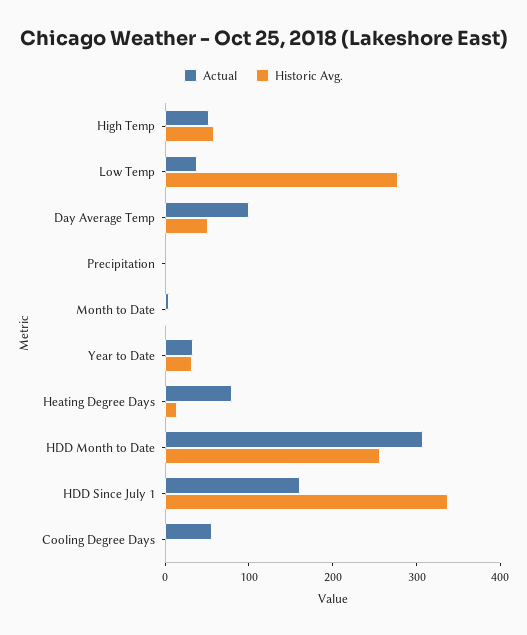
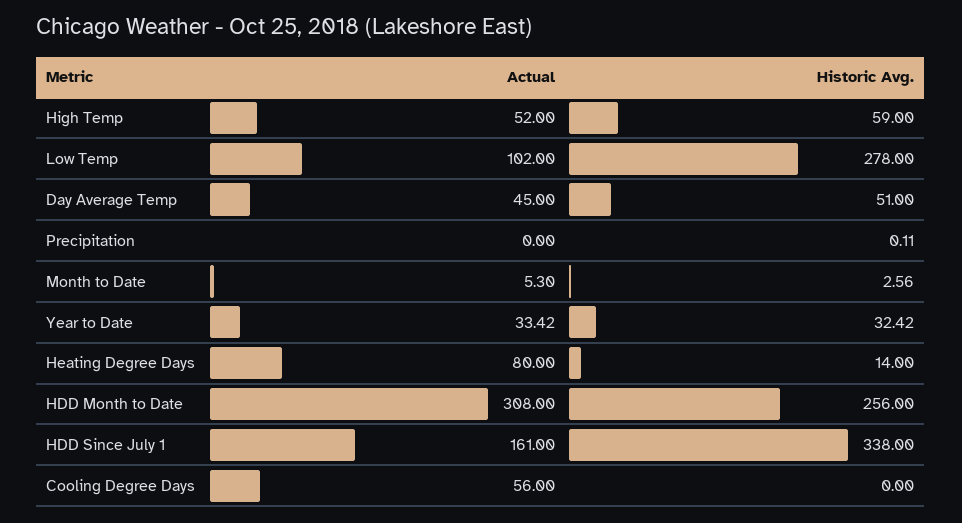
  {
    "Actual": {
      "High Temp": 52,
-     "Low Temp": 40,
+     "Low Temp": 102,
-     "Day Average Temp": 100,
+     "Day Average Temp": 45,
      "Precipitation": 0,
      "Month to Date": 5.3,
      "Year to Date": 33.42,
      "Heating Degree Days": 80,
      "HDD Month to Date": 308,
      "HDD Since July 1": 161,
      "Cooling Degree Days": 56
    },
    "Historic Avg.": {
      "High Temp": 59,
      "Low Temp": 278,
      "Day Average Temp": 51,
      "Precipitation": 0.11,
      "Month to Date": 2.56,
      "Year to Date": 32.42,
      "Heating Degree Days": 14,
      "HDD Month to Date": 256,
      "HDD Since July 1": 338,
      "Cooling Degree Days": 0
    }
  }

